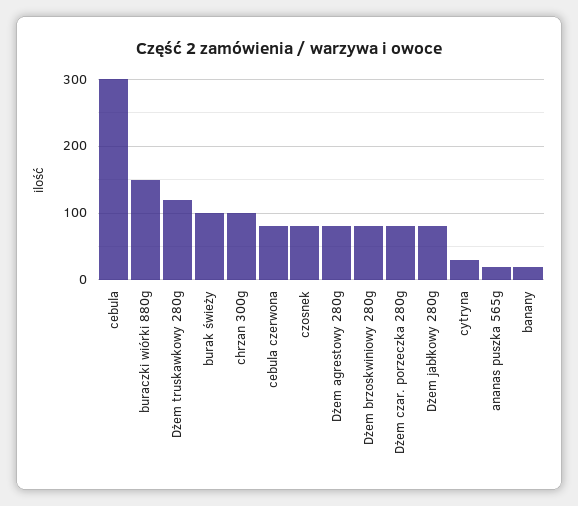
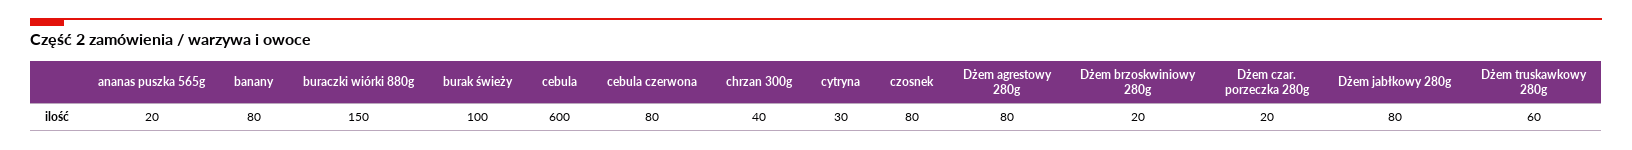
  {
-   "cebula": 300,
+   "cebula": 600,
    "buraczki wiórki 880g": 150,
-   "Dżem truskawkowy 280g": 120,
+   "Dżem truskawkowy 280g": 60,
    "burak świeży": 100,
-   "chrzan 300g": 100,
+   "chrzan 300g": 40,
    "cebula czerwona": 80,
    "czosnek": 80,
    "Dżem agrestowy 280g": 80,
-   "Dżem brzoskwiniowy 280g": 80,
+   "Dżem brzoskwiniowy 280g": 20,
-   "Dżem czar. porzeczka 280g": 80,
+   "Dżem czar. porzeczka 280g": 20,
    "Dżem jabłkowy 280g": 80,
    "cytryna": 30,
    "ananas puszka 565g": 20,
-   "banany": 20
+   "banany": 80
  }

